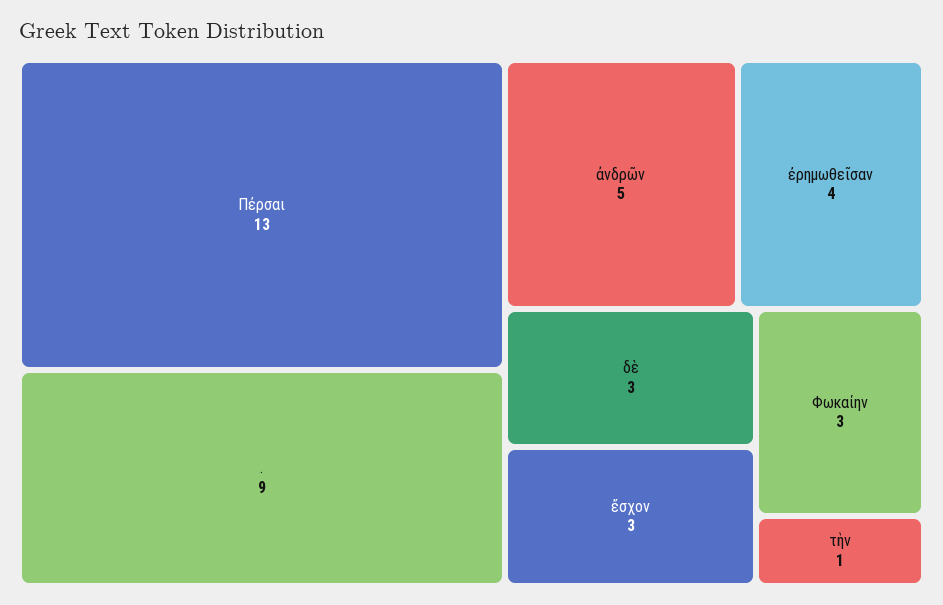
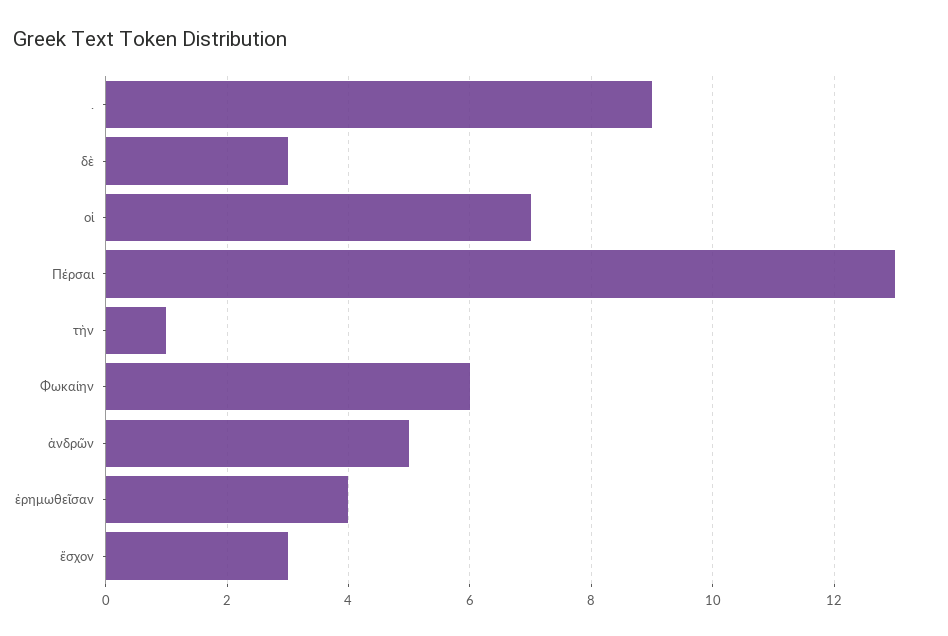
  {
    "Πέρσαι": 13,
    ".": 9,
    "ἀνδρῶν": 5,
    "ἐρημωθεῖσαν": 4,
    "δὲ": 3,
    "ἔσχον": 3,
-   "Φωκαίην": 3,
+   "Φωκαίην": 6,
-   "τὴν": 1
+   "τὴν": 1,
+   "οἱ": 7
  }

